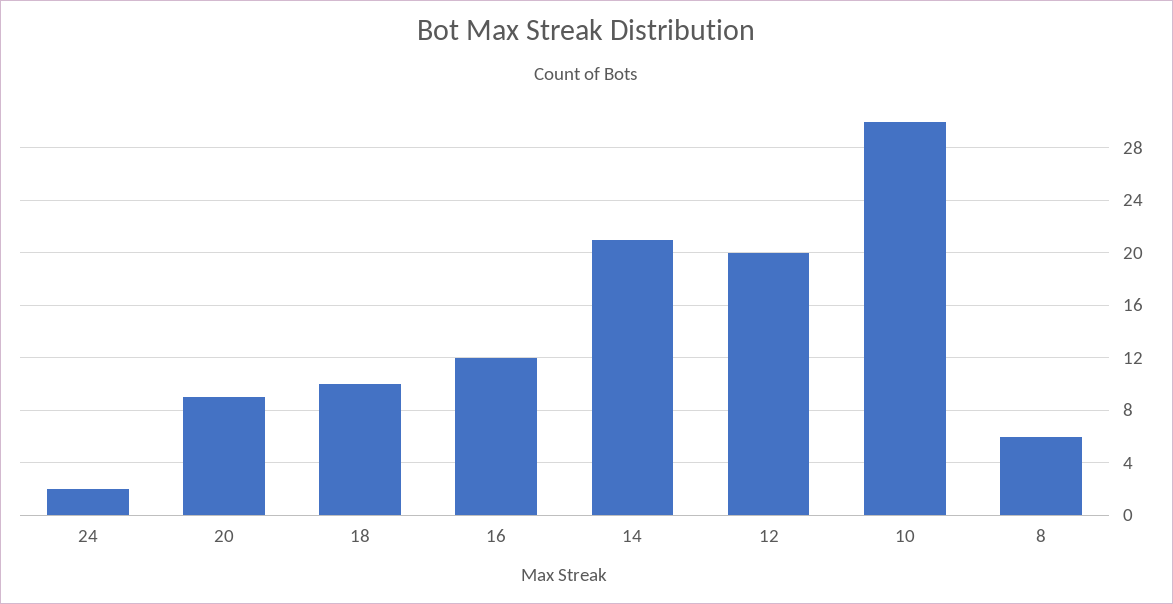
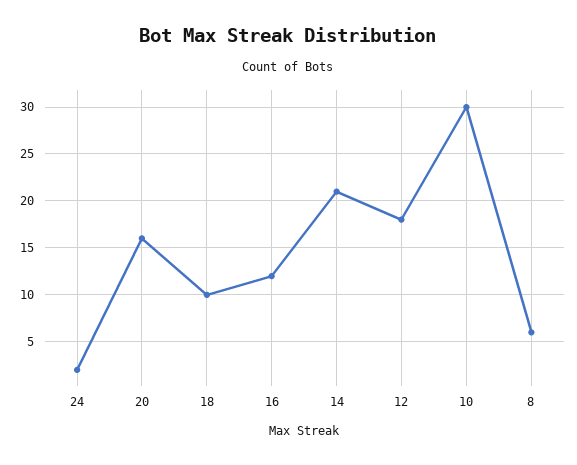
  {
    "24": 2,
-   "20": 9,
+   "20": 16,
    "18": 10,
    "16": 12,
    "14": 21,
-   "12": 20,
+   "12": 18,
    "10": 30,
    "8": 6
  }

